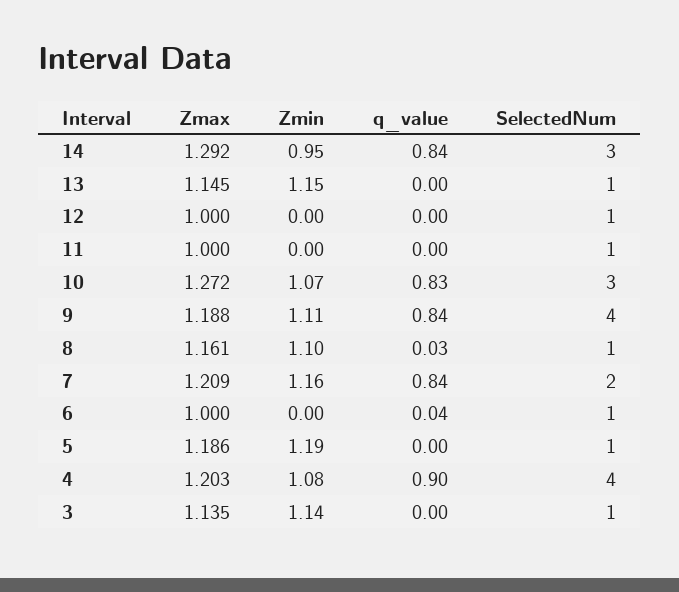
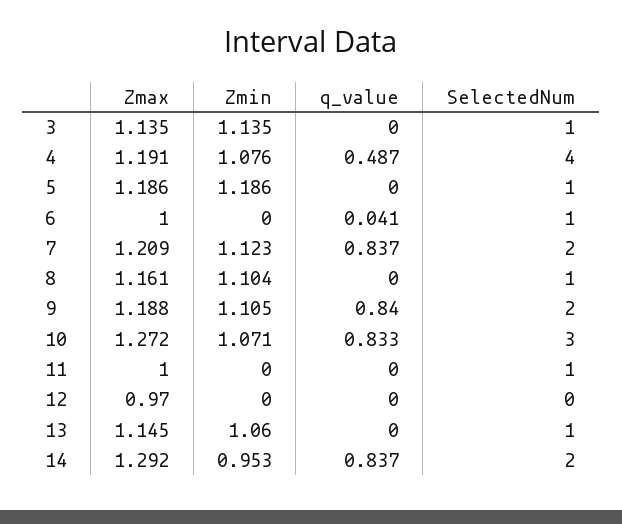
  {
    "Zmax": {
      "14": 1.292,
      "13": 1.145,
-     "12": 1,
+     "12": 0.97,
      "11": 1,
      "10": 1.272,
      "9": 1.188,
      "8": 1.161,
      "7": 1.209,
      "6": 1,
      "5": 1.186,
-     "4": 1.203,
+     "4": 1.191,
      "3": 1.135
    },
    "Zmin": {
      "14": 0.953,
-     "13": 1.15,
+     "13": 1.06,
      "12": 0,
      "11": 0,
      "10": 1.071,
      "9": 1.105,
      "8": 1.104,
-     "7": 1.16,
+     "7": 1.123,
      "6": 0,
      "5": 1.186,
      "4": 1.076,
      "3": 1.135
    },
    "q_value": {
      "14": 0.837,
      "13": 0,
      "12": 0,
      "11": 0,
      "10": 0.833,
      "9": 0.84,
-     "8": 0.03,
+     "8": 0,
      "7": 0.837,
      "6": 0.041,
      "5": 0,
-     "4": 0.9,
+     "4": 0.487,
      "3": 0
    },
    "SelectedNum": {
-     "14": 3,
+     "14": 2,
      "13": 1,
-     "12": 1,
+     "12": 0,
      "11": 1,
      "10": 3,
-     "9": 4,
+     "9": 2,
      "8": 1,
      "7": 2,
      "6": 1,
      "5": 1,
      "4": 4,
      "3": 1
    }
  }

